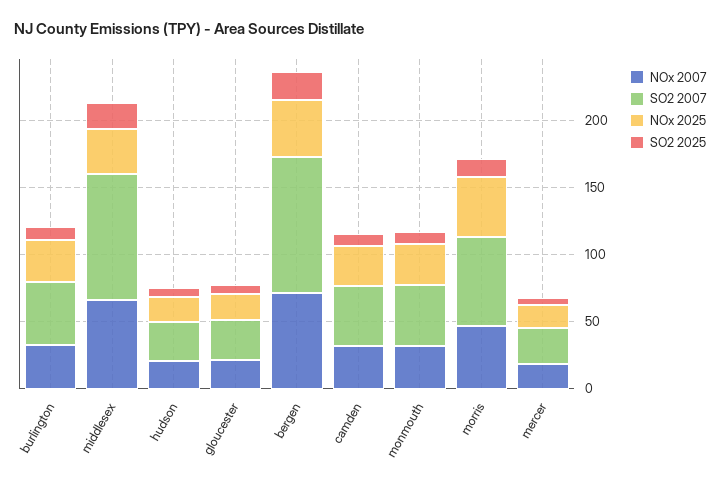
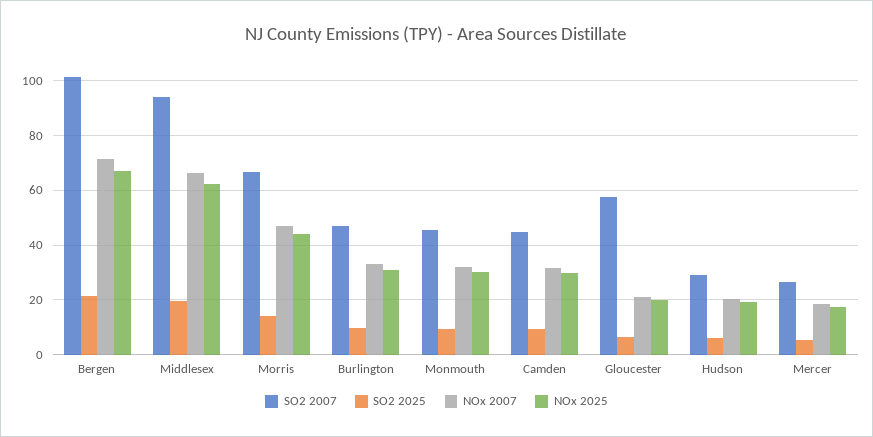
  {
    "NOx 2007": {
      "burlington": 32.5,
      "middlesex": 67.5,
      "hudson": 20,
      "gloucester": 20,
      "bergen": 72.5,
      "camden": 32.5,
      "monmouth": 32.5,
      "morris": 47.5,
      "mercer": 17.5
    },
    "SO2 2007": {
      "burlington": 47.5,
      "middlesex": 95,
      "hudson": 30,
-     "gloucester": 30,
+     "gloucester": 57.5,
      "bergen": 102.5,
      "camden": 45,
      "monmouth": 45,
      "morris": 67.5,
      "mercer": 27.5
    },
    "NOx 2025": {
      "burlington": 30,
-     "middlesex": 30,
+     "middlesex": 62.5,
      "hudson": 20,
      "gloucester": 20,
-     "bergen": 40,
+     "bergen": 67.5,
      "camden": 30,
      "monmouth": 30,
      "morris": 45,
      "mercer": 17.5
    },
    "SO2 2025": {
      "burlington": 10,
      "middlesex": 20,
      "hudson": 5,
      "gloucester": 7.5,
      "bergen": 22.5,
      "camden": 10,
      "monmouth": 10,
      "morris": 15,
      "mercer": 5
    }
  }

